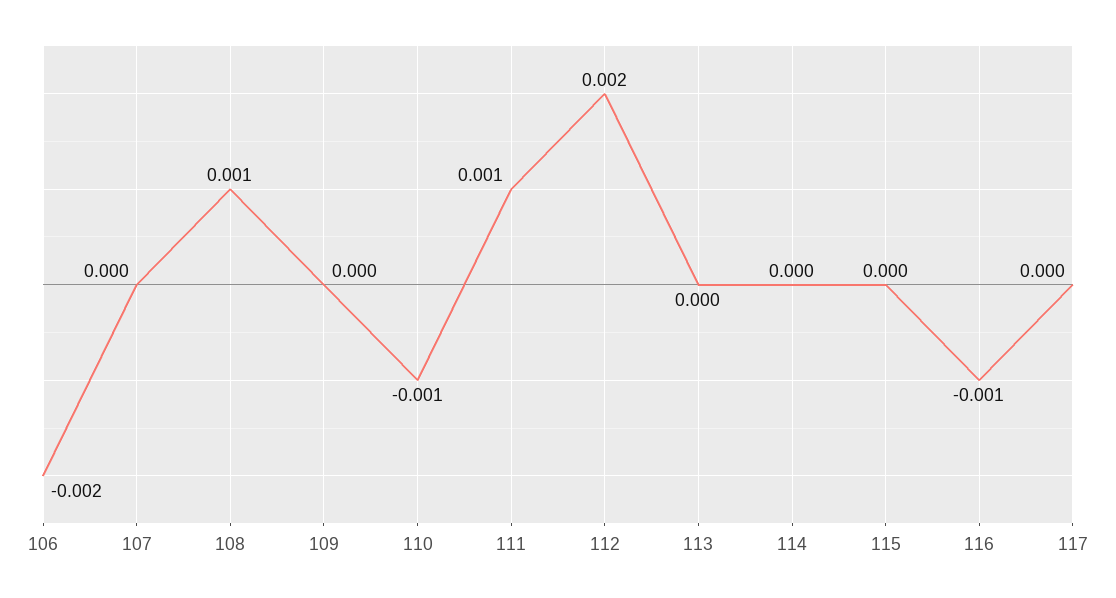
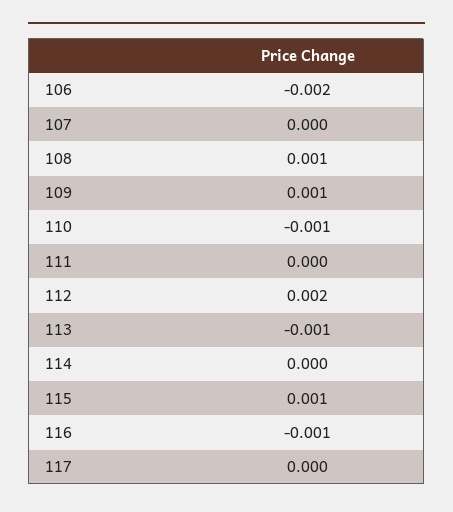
  {
    "106": -0.002,
    "107": 0,
    "108": 0.001,
-   "109": 0,
+   "109": 0.001,
    "110": -0.001,
-   "111": 0.001,
+   "111": 0,
    "112": 0.002,
-   "113": 0,
+   "113": -0.001,
    "114": 0,
-   "115": 0,
+   "115": 0.001,
    "116": -0.001,
    "117": 0
  }

